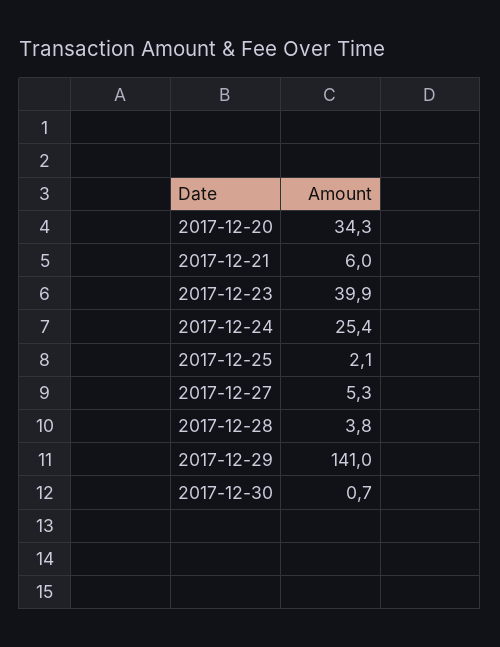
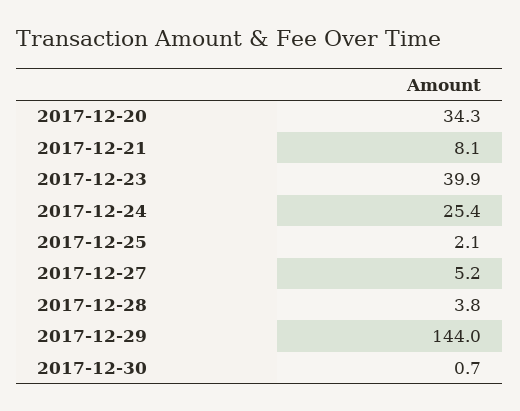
  {
    "2017-12-20": 34.3,
-   "2017-12-21": 6,
+   "2017-12-21": 8.1,
    "2017-12-23": 39.9,
    "2017-12-24": 25.4,
    "2017-12-25": 2.1,
-   "2017-12-27": 5.3,
+   "2017-12-27": 5.2,
    "2017-12-28": 3.8,
-   "2017-12-29": 141,
+   "2017-12-29": 144,
    "2017-12-30": 0.7
  }

